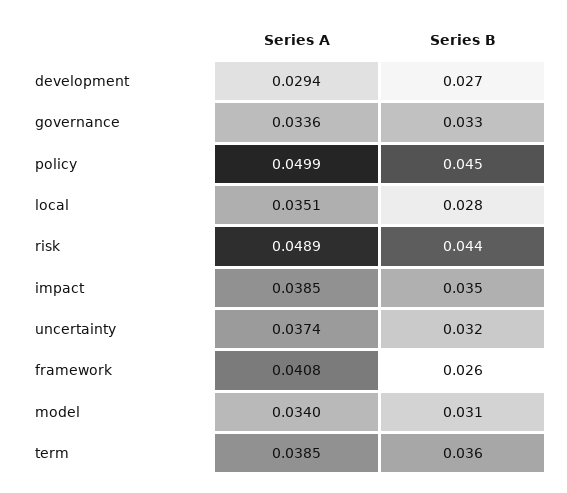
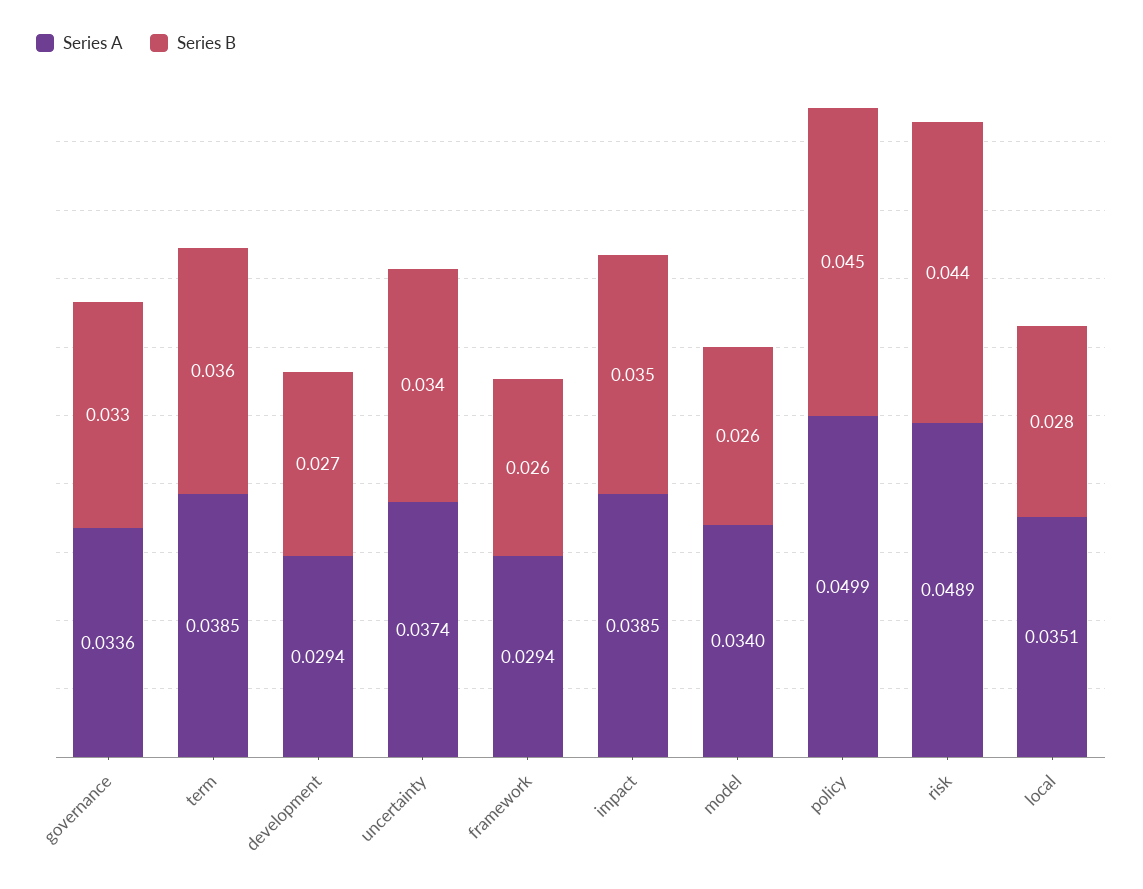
  {
    "Series A": {
      "development": 0.0294,
      "governance": 0.0336,
      "policy": 0.0499,
      "local": 0.0351,
      "risk": 0.0489,
      "impact": 0.0385,
      "uncertainty": 0.0374,
-     "framework": 0.0408,
+     "framework": 0.0294,
      "model": 0.034,
      "term": 0.0385
    },
    "Series B": {
      "development": 0.027,
      "governance": 0.033,
      "policy": 0.045,
      "local": 0.028,
      "risk": 0.044,
      "impact": 0.035,
-     "uncertainty": 0.032,
+     "uncertainty": 0.034,
      "framework": 0.026,
-     "model": 0.031,
+     "model": 0.026,
      "term": 0.036
    }
  }

